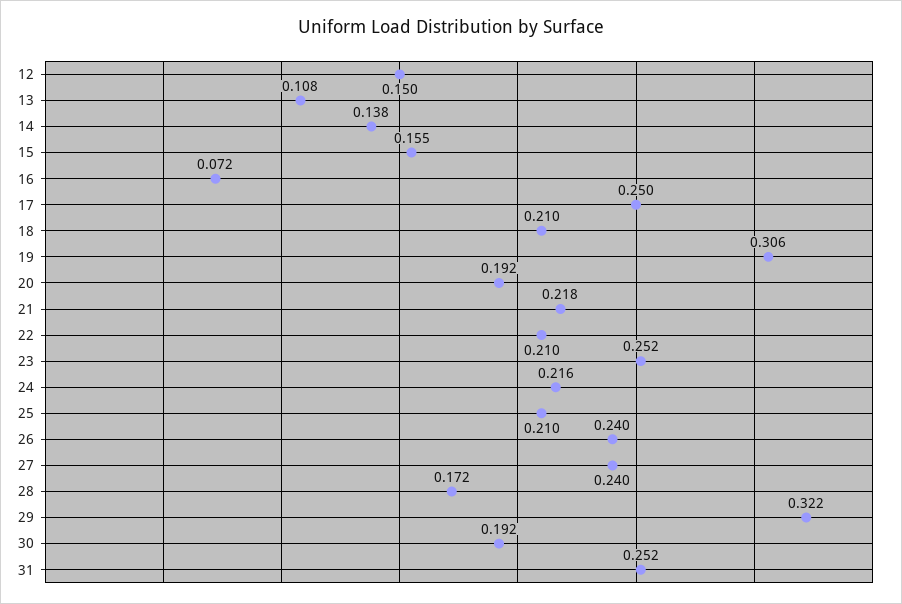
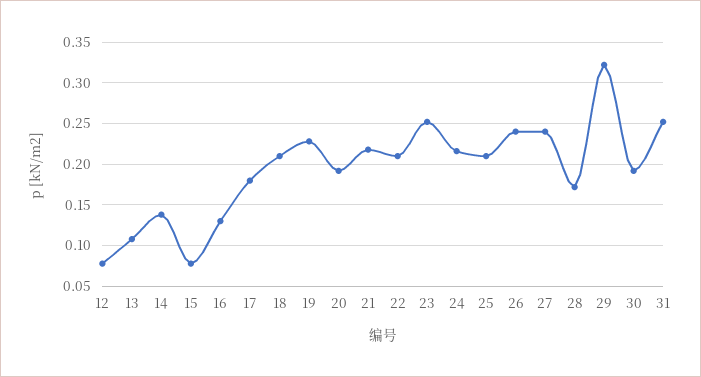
  {
-   "12": 0.15,
+   "12": 0.08,
    "13": 0.108,
    "14": 0.138,
-   "15": 0.155,
+   "15": 0.08,
-   "16": 0.072,
+   "16": 0.13,
-   "17": 0.25,
+   "17": 0.18,
    "18": 0.21,
-   "19": 0.306,
+   "19": 0.23,
    "20": 0.192,
    "21": 0.218,
    "22": 0.21,
    "23": 0.252,
    "24": 0.216,
    "25": 0.21,
    "26": 0.24,
    "27": 0.24,
    "28": 0.172,
    "29": 0.322,
    "30": 0.192,
    "31": 0.252
  }

